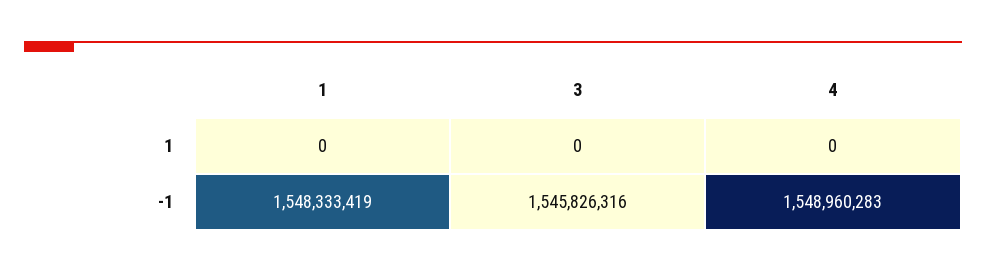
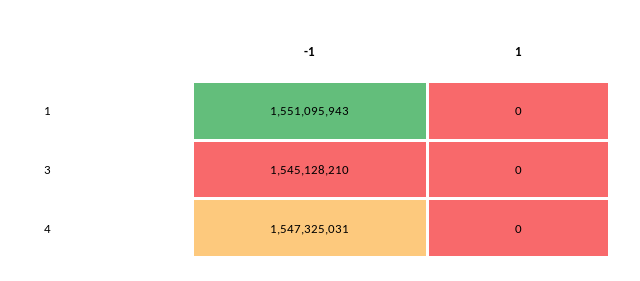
  {
    "1": {
      "1": 0,
-     "-1": 1548333419
+     "-1": 1551095943
    },
    "3": {
      "1": 0,
-     "-1": 1545826316
+     "-1": 1545128210
    },
    "4": {
      "1": 0,
-     "-1": 1548960283
+     "-1": 1547325031
    }
  }

